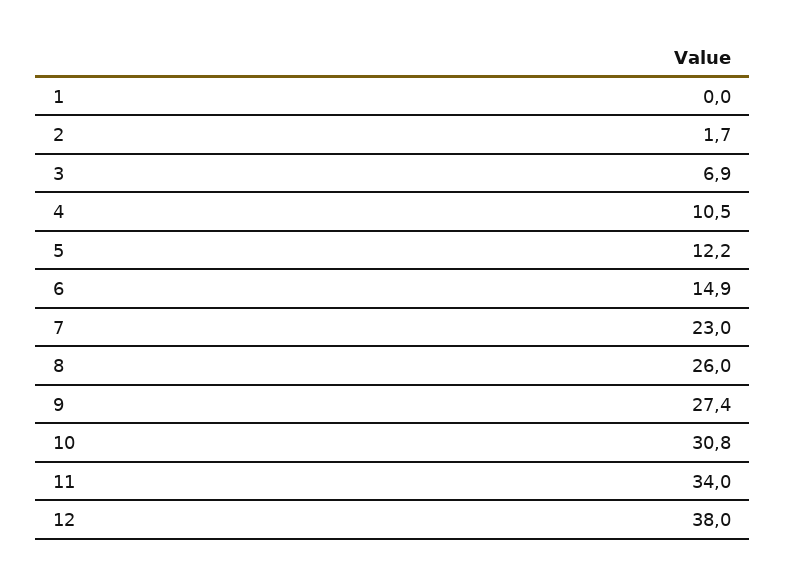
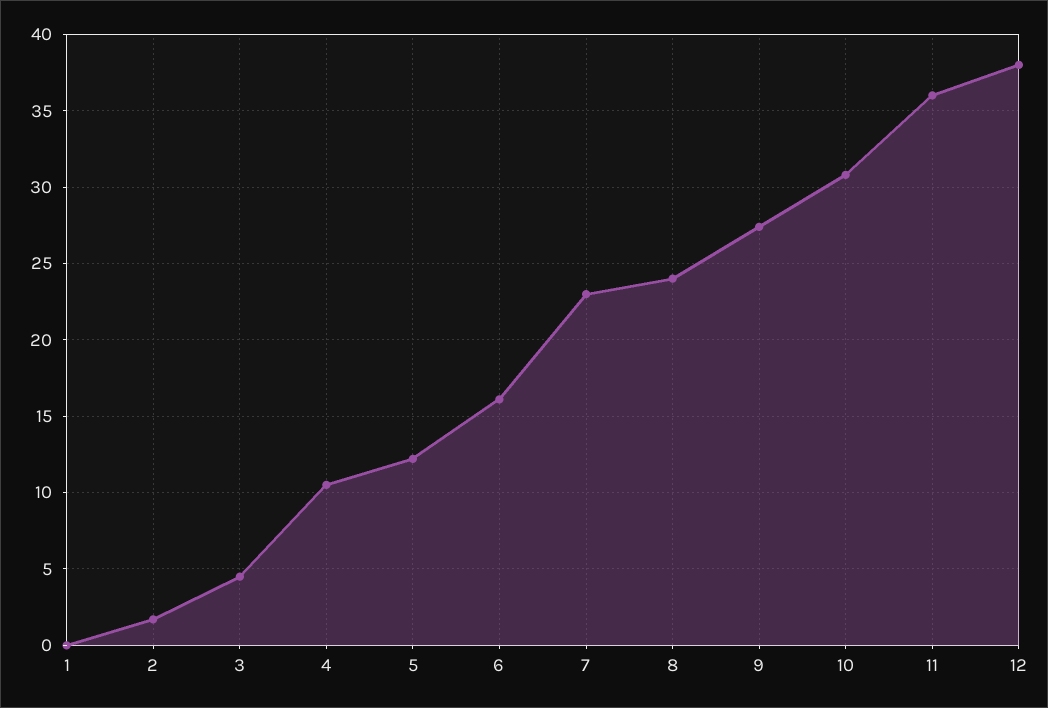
  {
    "1": 0,
    "2": 1.7,
-   "3": 6.9,
+   "3": 4.5,
    "4": 10.5,
    "5": 12.2,
-   "6": 14.9,
+   "6": 16,
    "7": 23,
-   "8": 26,
+   "8": 24,
    "9": 27.4,
    "10": 30.8,
-   "11": 34,
+   "11": 36,
    "12": 38
  }

